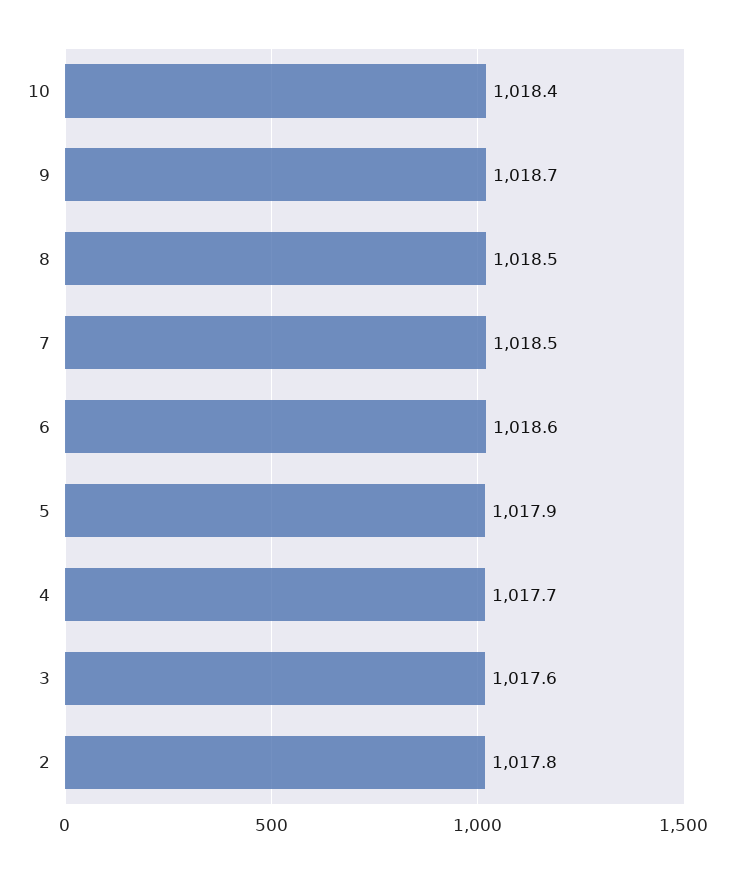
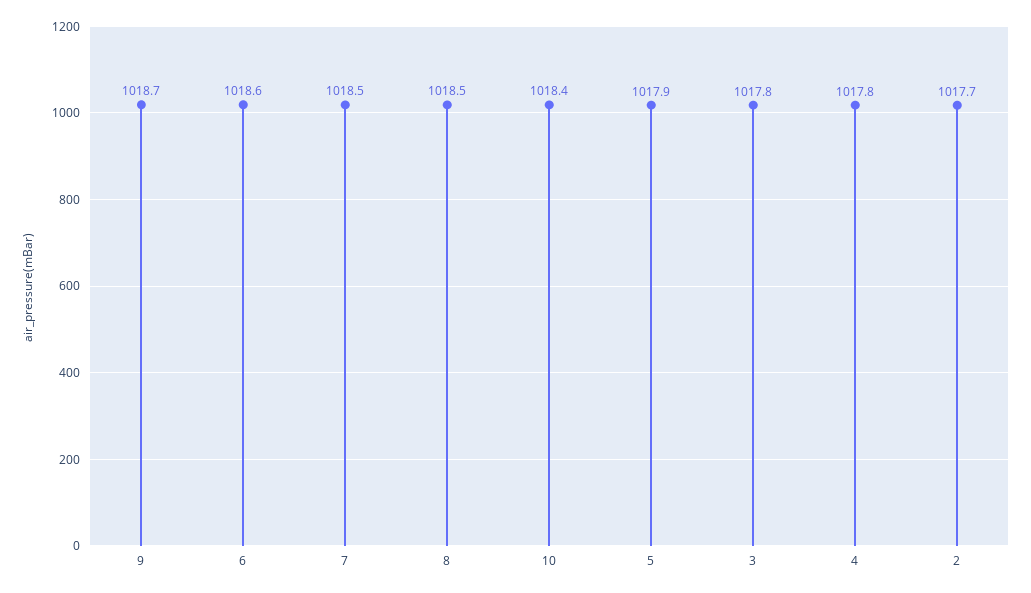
  {
    "10": 1018.4,
    "9": 1018.7,
    "8": 1018.5,
    "7": 1018.5,
    "6": 1018.6,
    "5": 1017.9,
-   "4": 1017.7,
+   "4": 1017.8,
-   "3": 1017.6,
+   "3": 1017.8,
-   "2": 1017.8
+   "2": 1017.7
  }

